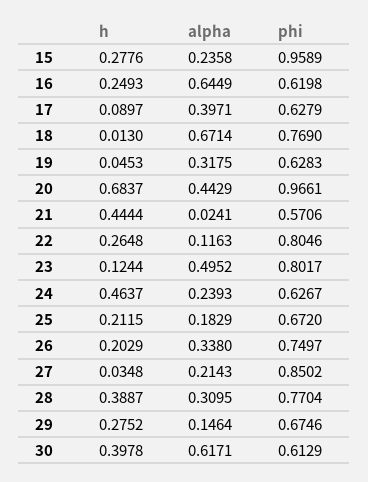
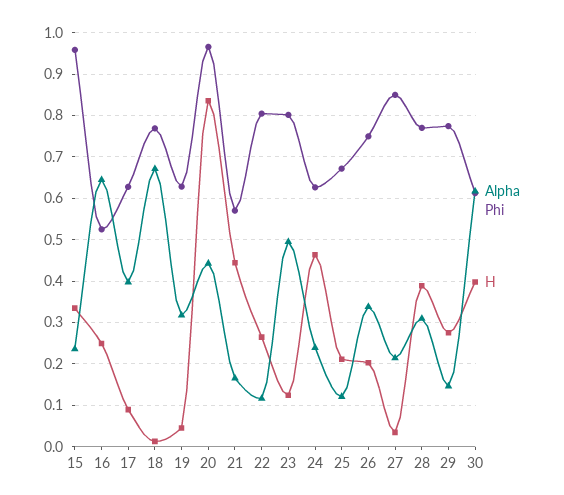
  {
    "h": {
-     "15": 0.2776,
+     "15": 0.34,
      "16": 0.2493,
      "17": 0.0897,
      "18": 0.013,
      "19": 0.0453,
-     "20": 0.6837,
+     "20": 0.84,
      "21": 0.4444,
      "22": 0.2648,
      "23": 0.1244,
      "24": 0.4637,
      "25": 0.2115,
      "26": 0.2029,
      "27": 0.0348,
      "28": 0.3887,
      "29": 0.2752,
      "30": 0.3978
    },
    "alpha": {
      "15": 0.2358,
      "16": 0.6449,
      "17": 0.3971,
      "18": 0.6714,
      "19": 0.3175,
      "20": 0.4429,
-     "21": 0.0241,
+     "21": 0.16,
      "22": 0.1163,
      "23": 0.4952,
      "24": 0.2393,
-     "25": 0.1829,
+     "25": 0.12,
      "26": 0.338,
      "27": 0.2143,
      "28": 0.3095,
      "29": 0.1464,
      "30": 0.6171
    },
    "phi": {
      "15": 0.9589,
-     "16": 0.6198,
+     "16": 0.52,
      "17": 0.6279,
      "18": 0.769,
      "19": 0.6283,
      "20": 0.9661,
      "21": 0.5706,
      "22": 0.8046,
      "23": 0.8017,
      "24": 0.6267,
      "25": 0.672,
      "26": 0.7497,
      "27": 0.8502,
      "28": 0.7704,
-     "29": 0.6746,
+     "29": 0.78,
      "30": 0.6129
    }
  }

